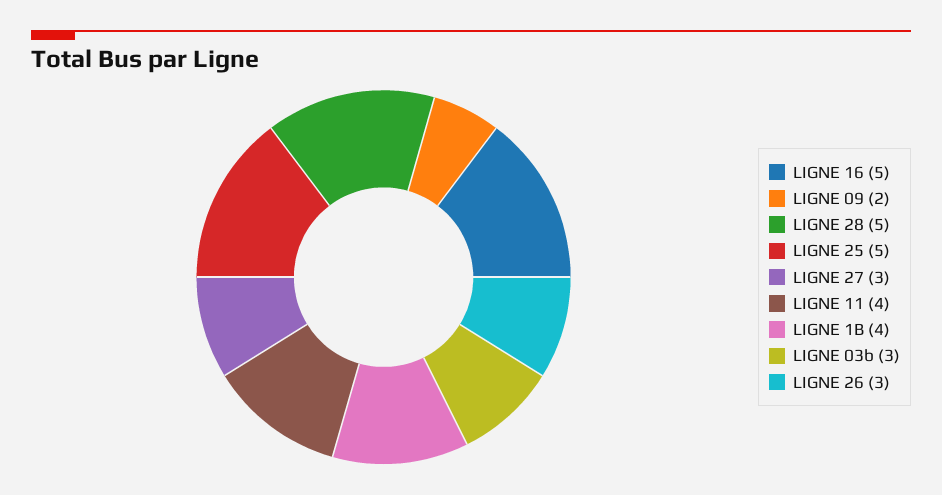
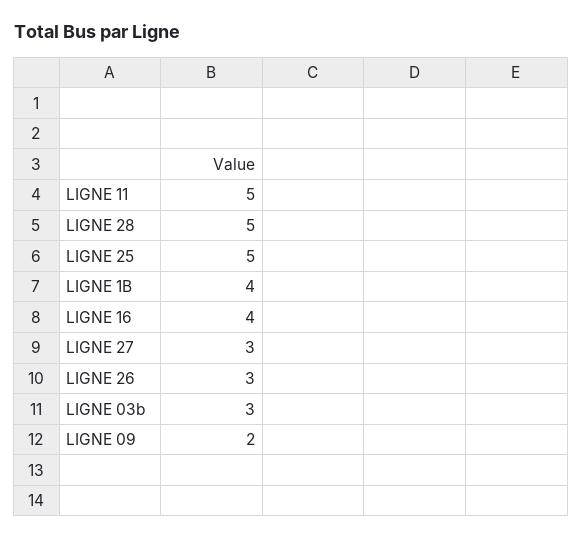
  {
-   "LIGNE 16": 5,
+   "LIGNE 16": 4,
    "LIGNE 09": 2,
    "LIGNE 28": 5,
    "LIGNE 25": 5,
    "LIGNE 27": 3,
-   "LIGNE 11": 4,
+   "LIGNE 11": 5,
    "LIGNE 1B": 4,
    "LIGNE 03b": 3,
    "LIGNE 26": 3
  }

